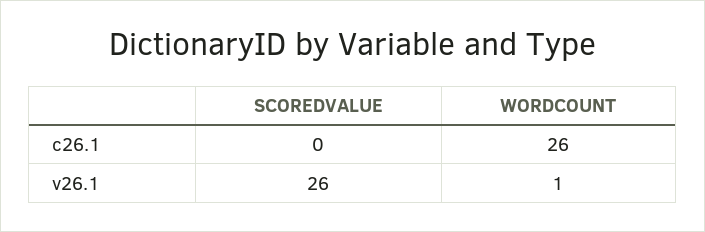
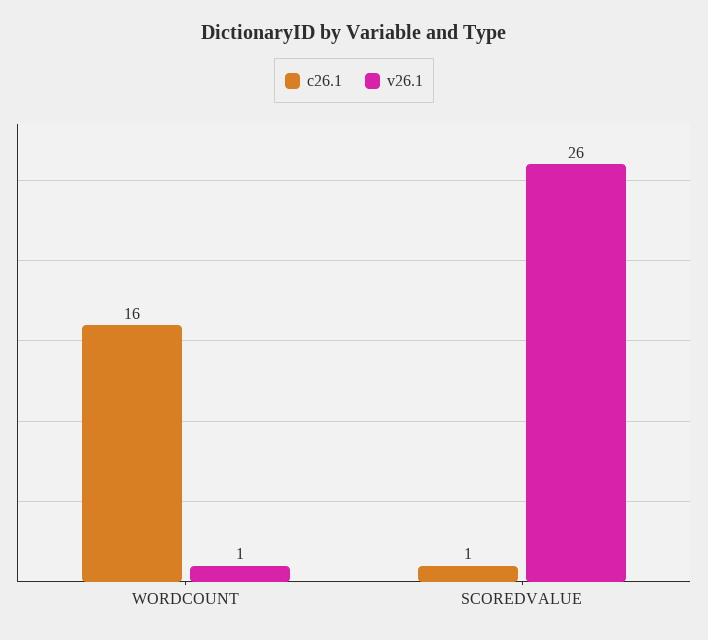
  {
    "c26.1": {
-     "SCOREDVALUE": 0,
+     "SCOREDVALUE": 1,
-     "WORDCOUNT": 26
+     "WORDCOUNT": 16
    },
    "v26.1": {
      "SCOREDVALUE": 26,
      "WORDCOUNT": 1
    }
  }

